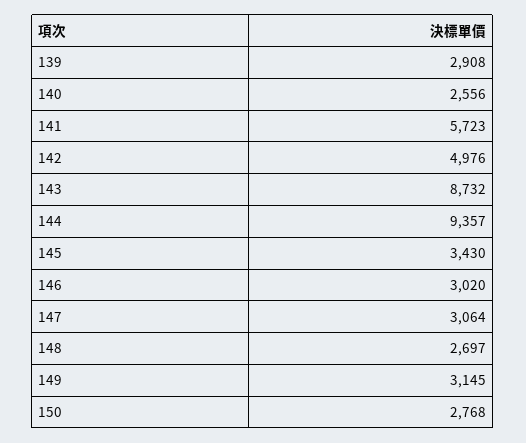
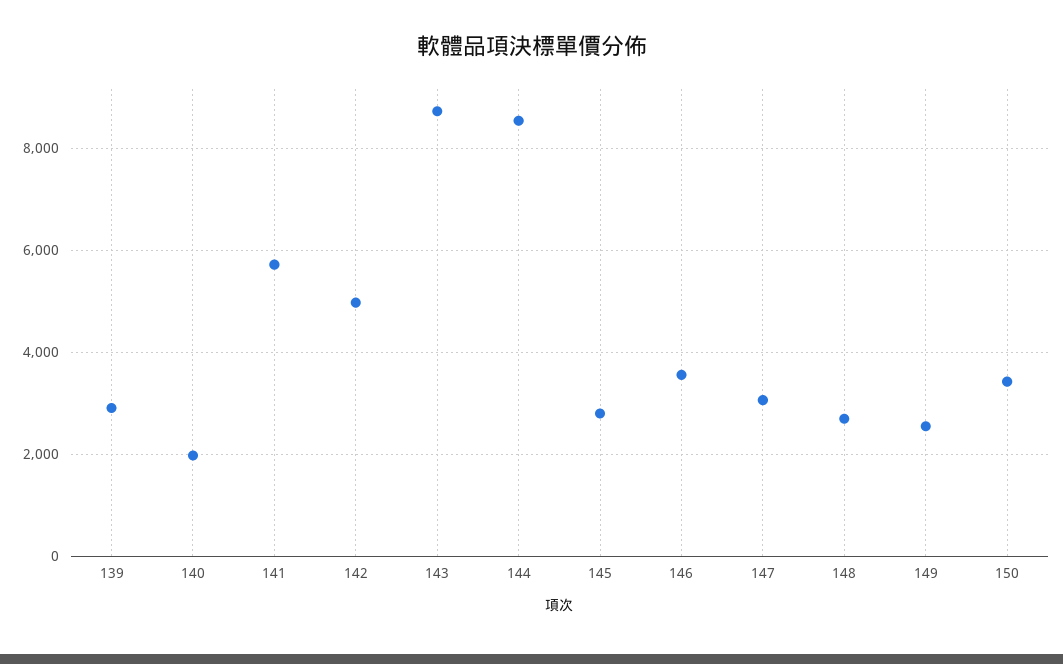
  {
    "139": 2908,
-   "140": 2556,
+   "140": 2000,
    "141": 5723,
    "142": 4976,
    "143": 8732,
-   "144": 9357,
+   "144": 8600,
-   "145": 3430,
+   "145": 2800,
-   "146": 3020,
+   "146": 3600,
    "147": 3064,
    "148": 2697,
-   "149": 3145,
+   "149": 2600,
-   "150": 2768
+   "150": 3400
  }

